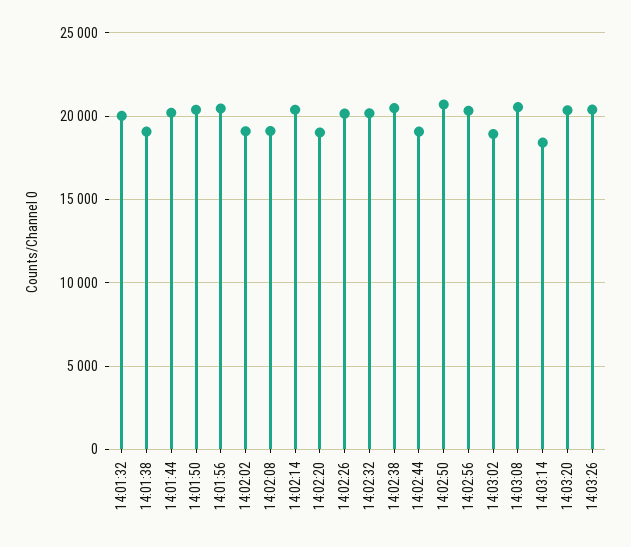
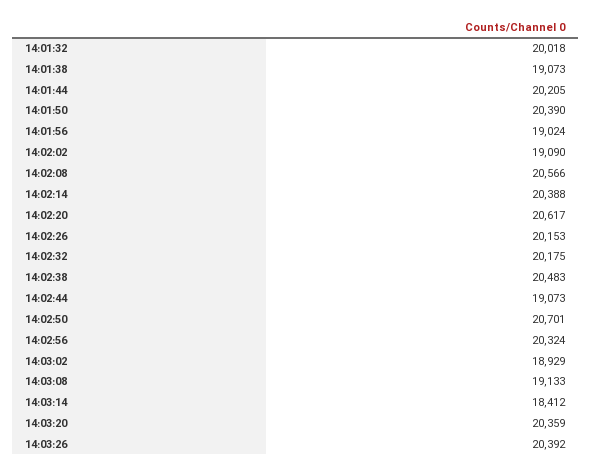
  {
    "14:01:32": 20018,
    "14:01:38": 19073,
    "14:01:44": 20205,
    "14:01:50": 20390,
-   "14:01:56": 20500,
+   "14:01:56": 19024,
    "14:02:02": 19090,
-   "14:02:08": 19000,
+   "14:02:08": 20566,
    "14:02:14": 20388,
-   "14:02:20": 19000,
+   "14:02:20": 20617,
    "14:02:26": 20153,
    "14:02:32": 20175,
    "14:02:38": 20483,
    "14:02:44": 19073,
    "14:02:50": 20701,
    "14:02:56": 20324,
    "14:03:02": 18929,
-   "14:03:08": 20500,
+   "14:03:08": 19133,
    "14:03:14": 18412,
    "14:03:20": 20359,
    "14:03:26": 20392
  }

